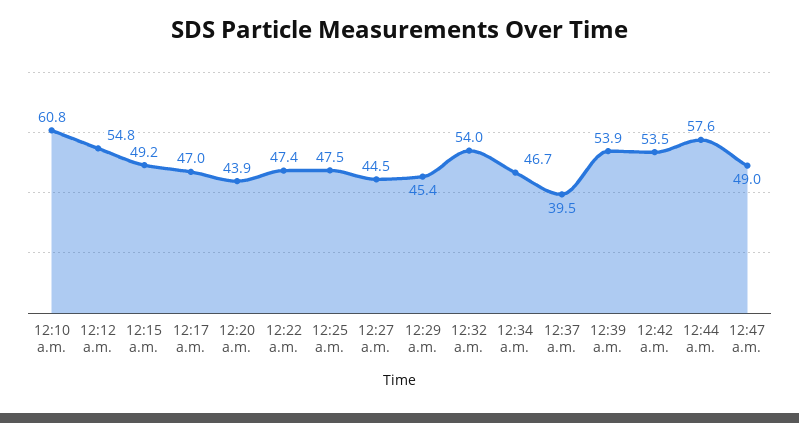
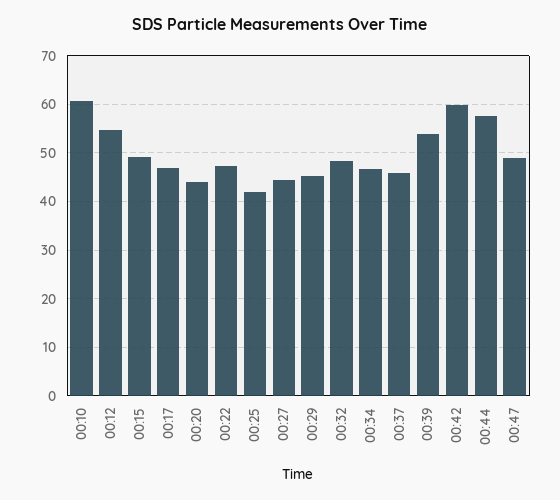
  {
    "12:10 a.m.": 60.8,
    "12:12 a.m.": 54.8,
    "12:15 a.m.": 49.2,
    "12:17 a.m.": 47,
    "12:20 a.m.": 43.9,
    "12:22 a.m.": 47.4,
-   "12:25 a.m.": 47.5,
+   "12:25 a.m.": 42,
    "12:27 a.m.": 44.5,
    "12:29 a.m.": 45.4,
-   "12:32 a.m.": 54,
+   "12:32 a.m.": 48,
    "12:34 a.m.": 46.7,
-   "12:37 a.m.": 39.5,
+   "12:37 a.m.": 46,
    "12:39 a.m.": 53.9,
-   "12:42 a.m.": 53.5,
+   "12:42 a.m.": 60,
    "12:44 a.m.": 57.6,
    "12:47 a.m.": 49
  }

